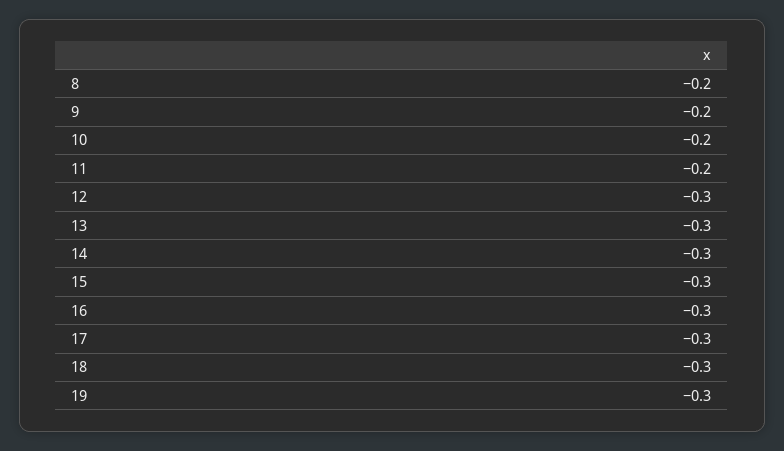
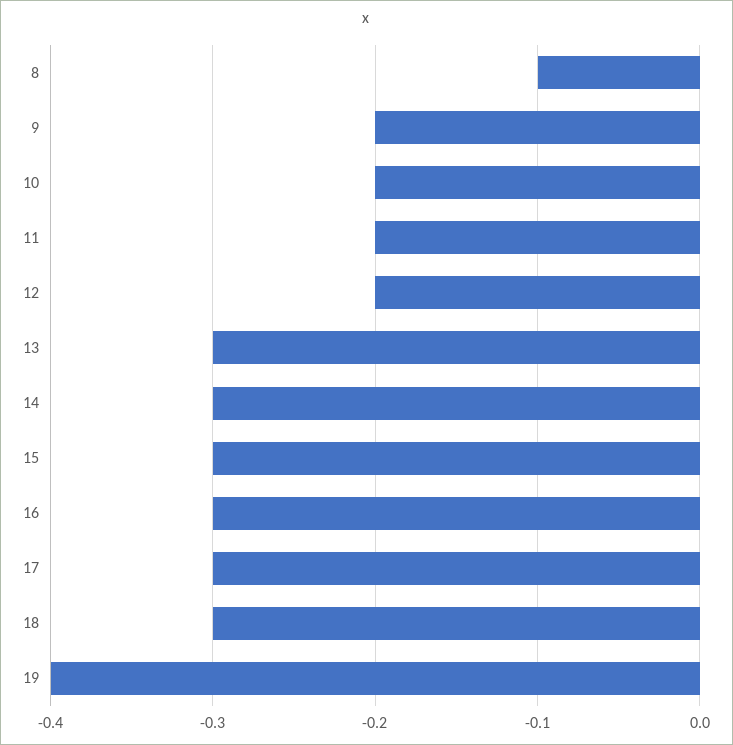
  {
-   "8": -0.2,
+   "8": -0.1,
    "9": -0.2,
    "10": -0.2,
    "11": -0.2,
-   "12": -0.3,
+   "12": -0.2,
    "13": -0.3,
    "14": -0.3,
    "15": -0.3,
    "16": -0.3,
    "17": -0.3,
    "18": -0.3,
-   "19": -0.3
+   "19": -0.4
  }

